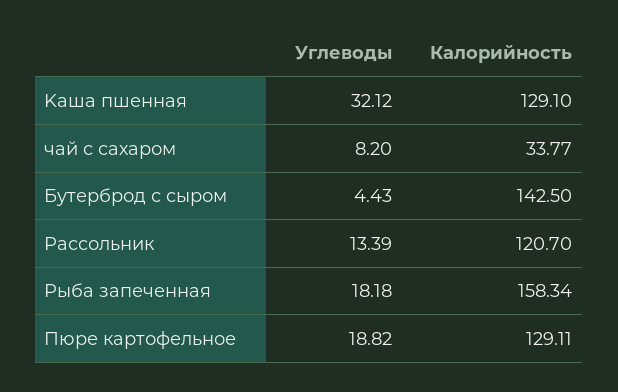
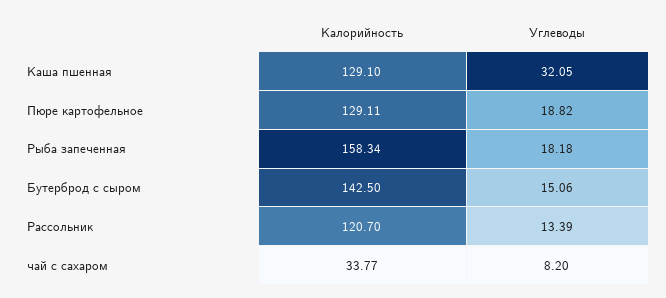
  {
    "Углеводы": {
-     "Kaша пшенная": 32.12,
+     "Kaша пшенная": 32.05,
      "чай с сахаром": 8.2,
-     "Бутерброд с сыром": 4.43,
+     "Бутерброд с сыром": 15.06,
      "Рассольник": 13.39,
      "Рыба запеченная": 18.18,
      "Пюре картофельное": 18.82
    },
    "Калорийность": {
      "Kaша пшенная": 129.1,
      "чай с сахаром": 33.77,
      "Бутерброд с сыром": 142.5,
      "Рассольник": 120.7,
      "Рыба запеченная": 158.34,
      "Пюре картофельное": 129.11
    }
  }

